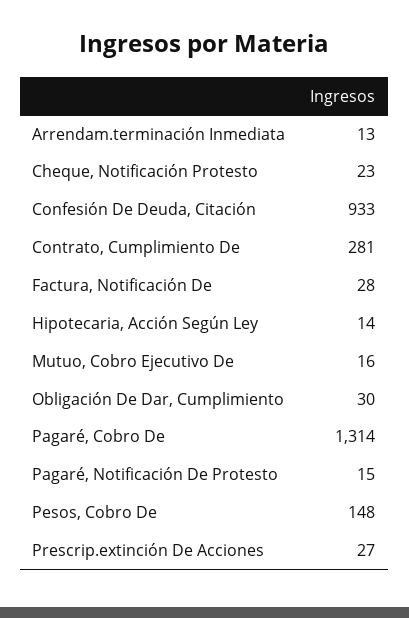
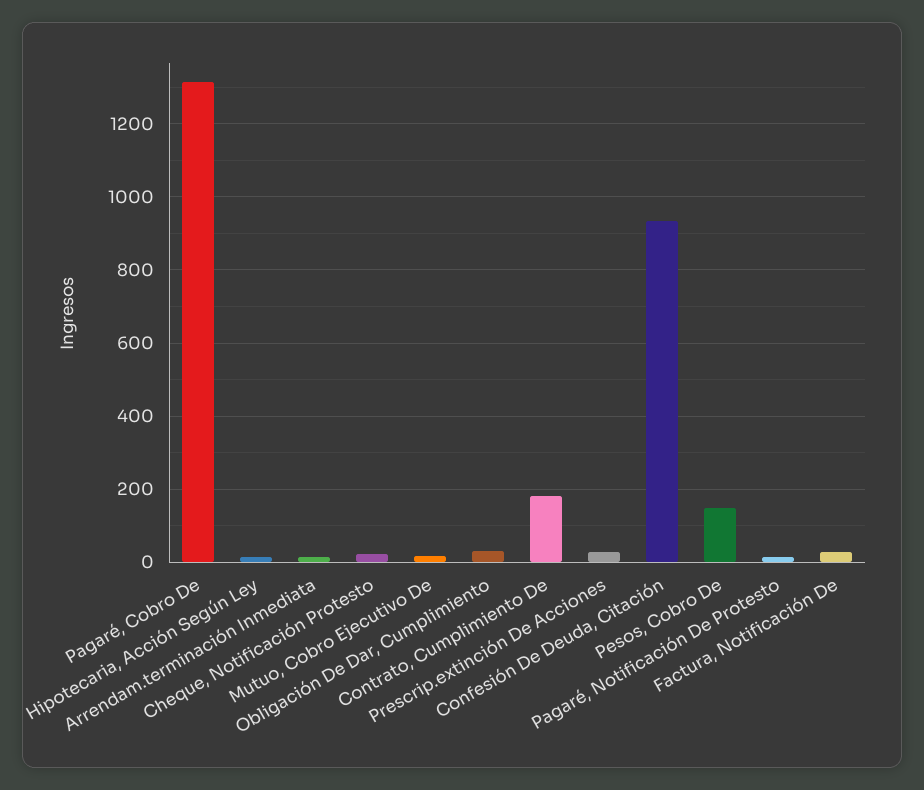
  {
    "Arrendam.terminación Inmediata": 13,
    "Cheque, Notificación Protesto": 23,
    "Confesión De Deuda, Citación": 933,
-   "Contrato, Cumplimiento De": 281,
+   "Contrato, Cumplimiento De": 180,
    "Factura, Notificación De": 28,
    "Hipotecaria, Acción Según Ley": 14,
    "Mutuo, Cobro Ejecutivo De": 16,
    "Obligación De Dar, Cumplimiento": 30,
    "Pagaré, Cobro De": 1314,
    "Pagaré, Notificación De Protesto": 15,
    "Pesos, Cobro De": 148,
    "Prescrip.extinción De Acciones": 27
  }

